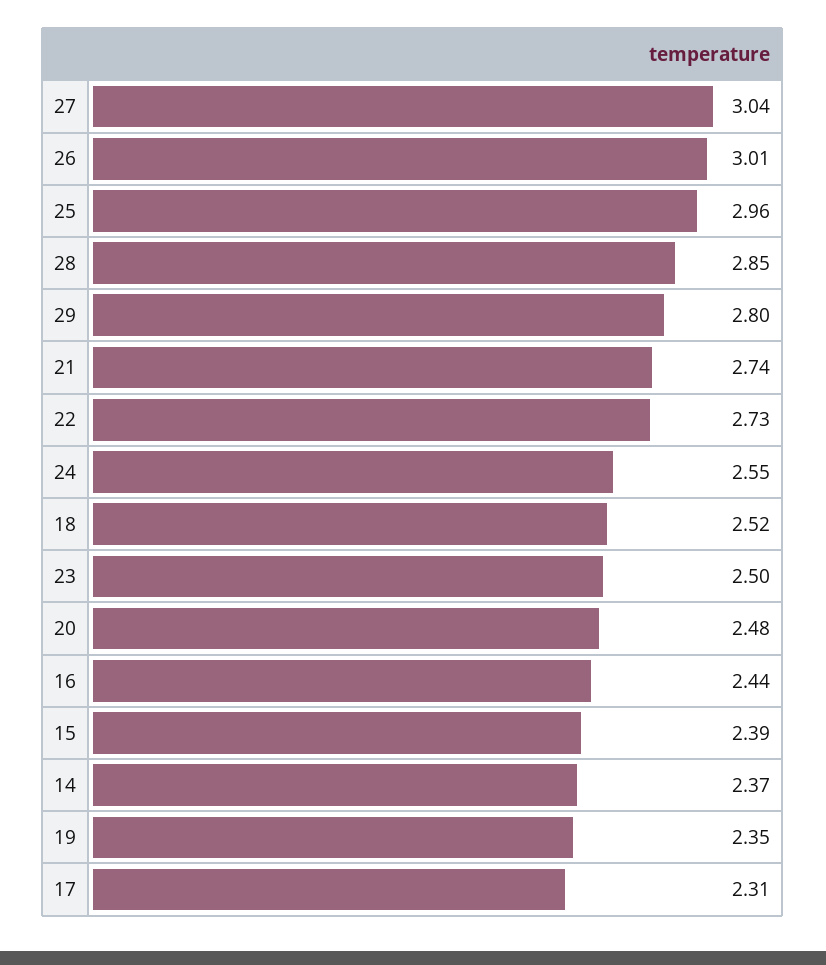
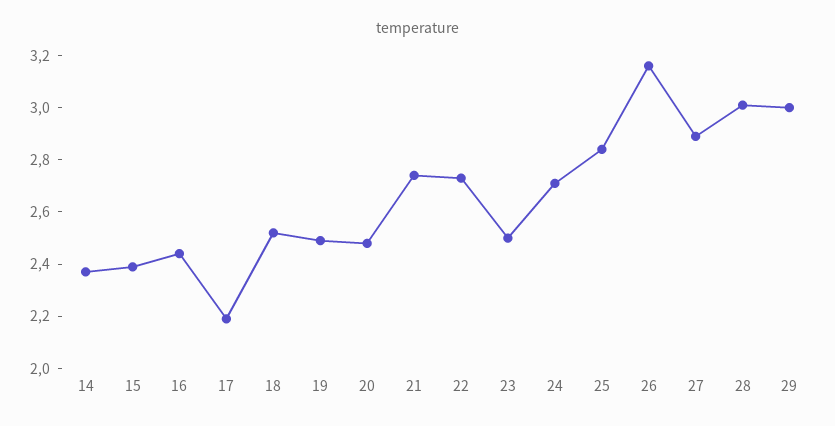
  {
-   "27": 3.04,
+   "27": 2.9,
-   "26": 3.01,
+   "26": 3.15,
-   "25": 2.96,
+   "25": 2.85,
-   "28": 2.85,
+   "28": 3,
-   "29": 2.8,
+   "29": 3,
    "21": 2.74,
    "22": 2.73,
-   "24": 2.55,
+   "24": 2.7,
    "18": 2.52,
    "23": 2.5,
    "20": 2.48,
    "16": 2.44,
    "15": 2.39,
    "14": 2.37,
-   "19": 2.35,
+   "19": 2.5,
-   "17": 2.31
+   "17": 2.2
  }

